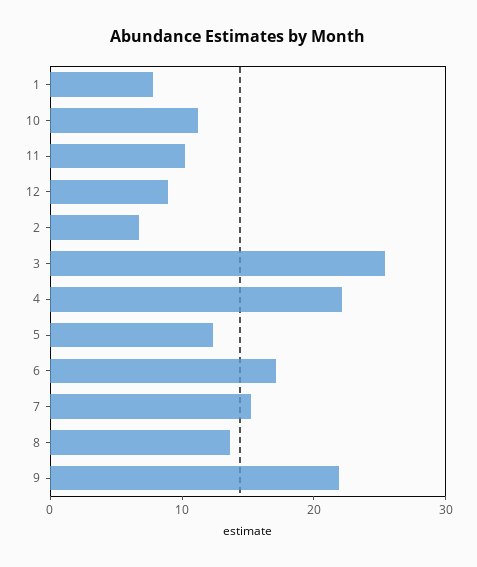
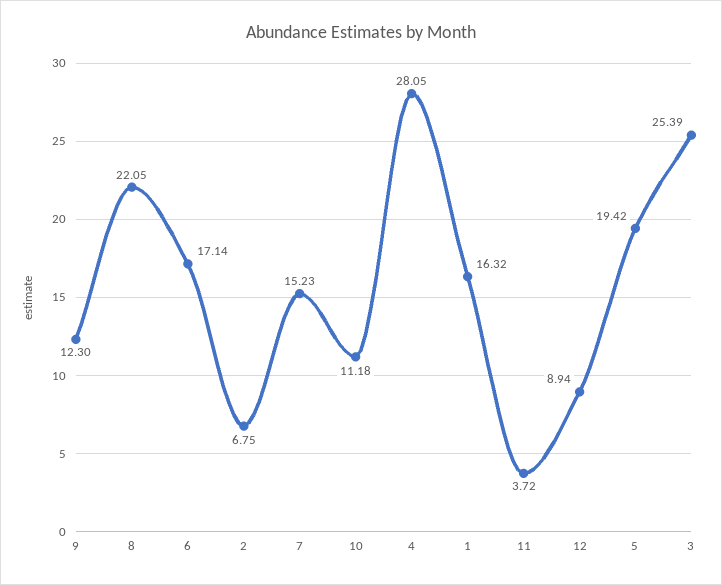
  {
-   "1": 8,
+   "1": 16.32,
    "10": 11.18,
-   "11": 10,
+   "11": 3.72,
    "12": 8.94,
    "2": 6.75,
    "3": 25.39,
-   "4": 22,
+   "4": 28.05,
-   "5": 12,
+   "5": 19.42,
    "6": 17.14,
    "7": 15.23,
-   "8": 14,
+   "8": 22.05,
-   "9": 22
+   "9": 12.3
  }

